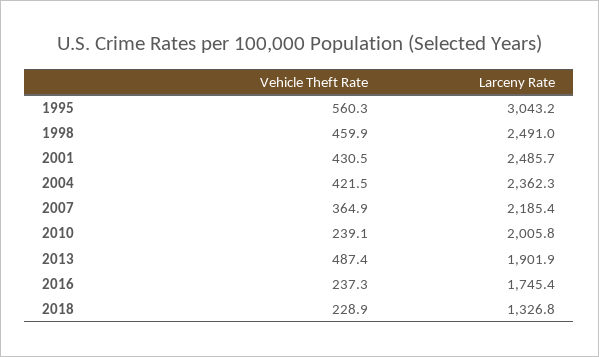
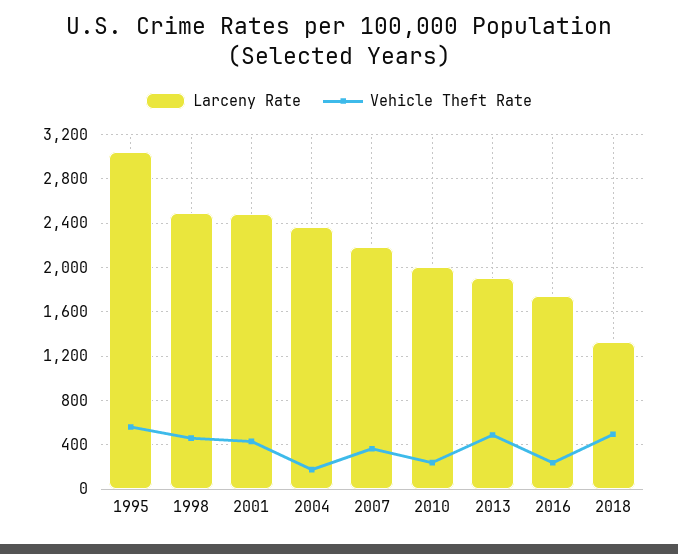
  {
    "Vehicle Theft Rate": {
      "1995": 560.3,
      "1998": 459.9,
      "2001": 430.5,
-     "2004": 421.5,
+     "2004": 200,
      "2007": 364.9,
      "2010": 239.1,
      "2013": 487.4,
      "2016": 237.3,
-     "2018": 228.9
+     "2018": 500
    },
    "Larceny Rate": {
      "1995": 3043.2,
      "1998": 2491,
      "2001": 2485.7,
      "2004": 2362.3,
      "2007": 2185.4,
      "2010": 2005.8,
      "2013": 1901.9,
      "2016": 1745.4,
      "2018": 1326.8
    }
  }

